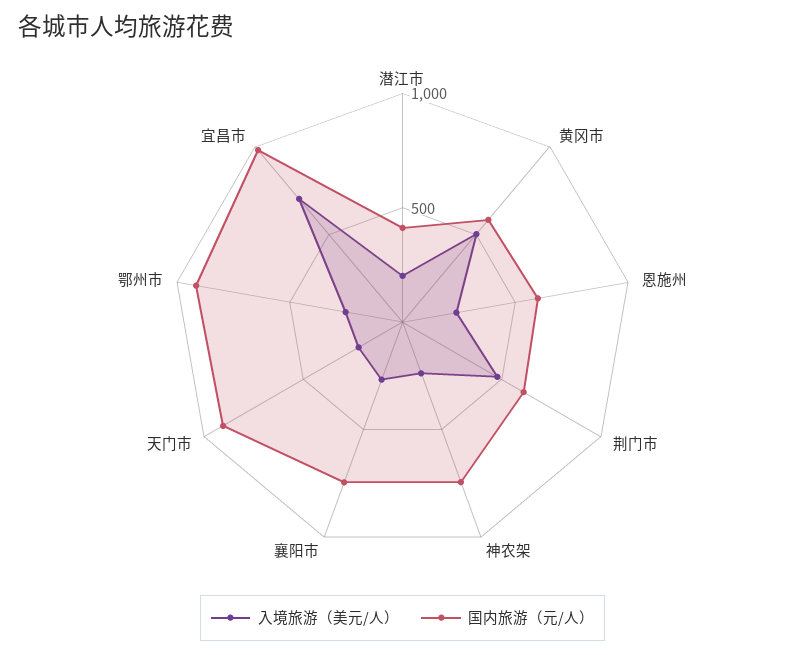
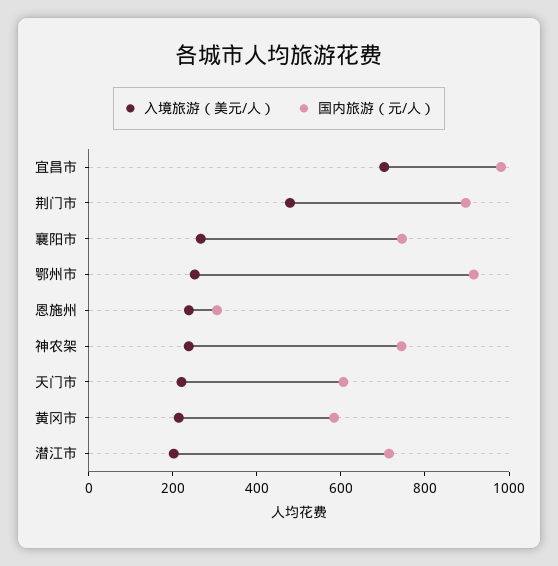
  {
    "入境旅游（美元/人）": {
      "潜江市": 200,
-     "黄冈市": 500,
+     "黄冈市": 200,
      "恩施州": 250,
      "荆门市": 500,
      "神农架": 250,
      "襄阳市": 250,
      "天门市": 200,
      "鄂州市": 250,
      "宜昌市": 700
    },
    "国内旅游（元/人）": {
-     "潜江市": 400,
+     "潜江市": 700,
      "黄冈市": 600,
-     "恩施州": 600,
+     "恩施州": 300,
-     "荆门市": 600,
+     "荆门市": 900,
      "神农架": 750,
      "襄阳市": 750,
-     "天门市": 900,
+     "天门市": 600,
      "鄂州市": 900,
      "宜昌市": 1000
    }
  }

